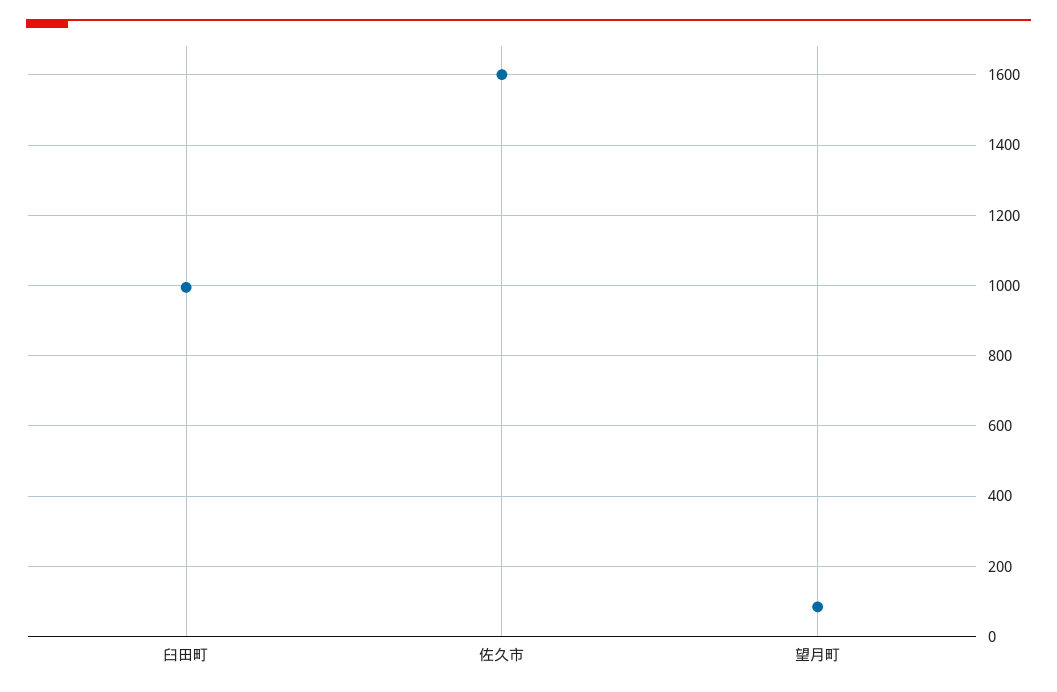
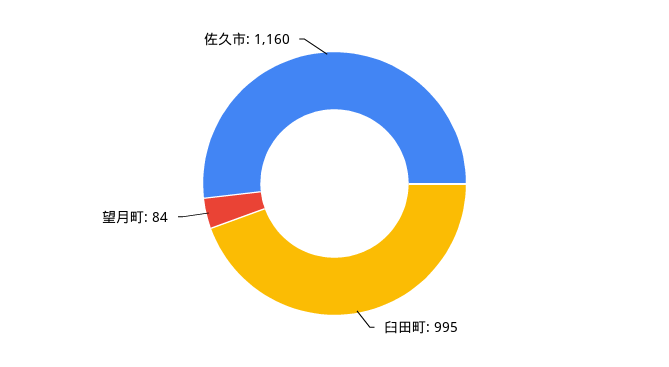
  {
    "臼田町": 995,
-   "佐久市": 1600,
+   "佐久市": 1160,
    "望月町": 84
  }

